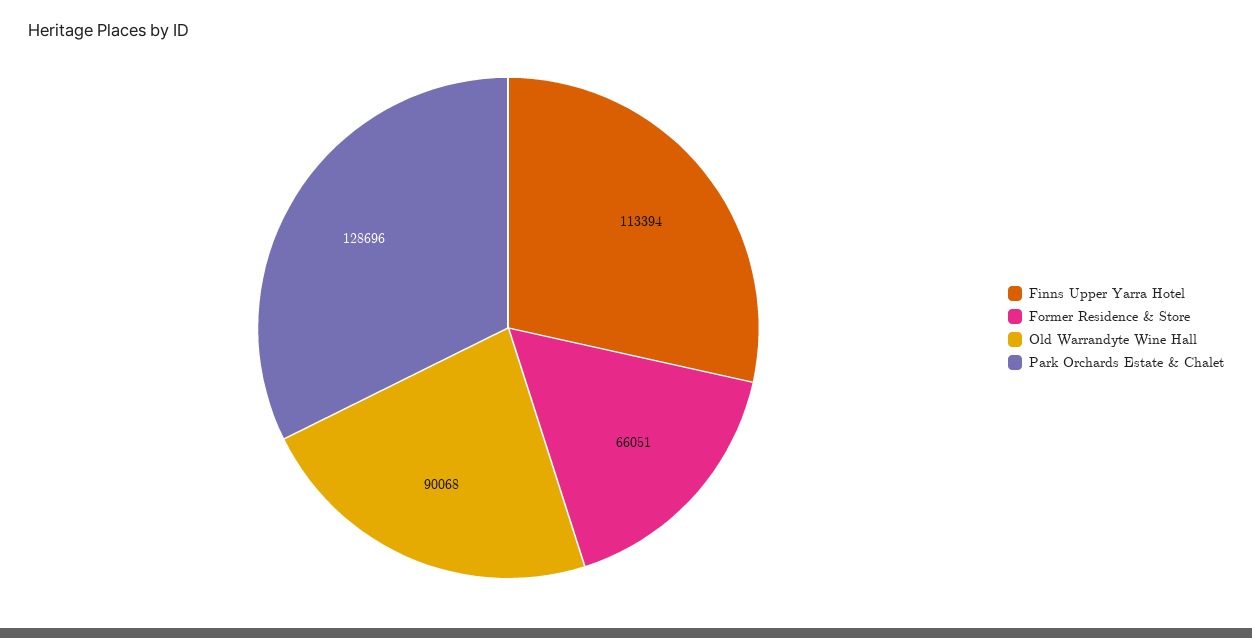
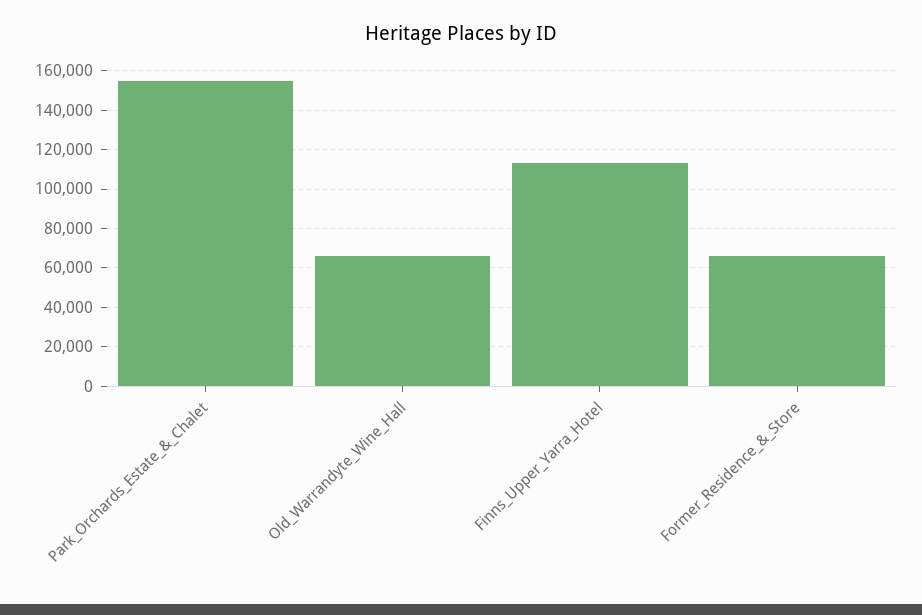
  {
    "Finns Upper Yarra Hotel": 113394,
    "Former Residence & Store": 66051,
-   "Old Warrandyte Wine Hall": 90068,
+   "Old Warrandyte Wine Hall": 65000,
-   "Park Orchards Estate & Chalet": 128696
+   "Park Orchards Estate & Chalet": 155000
  }

